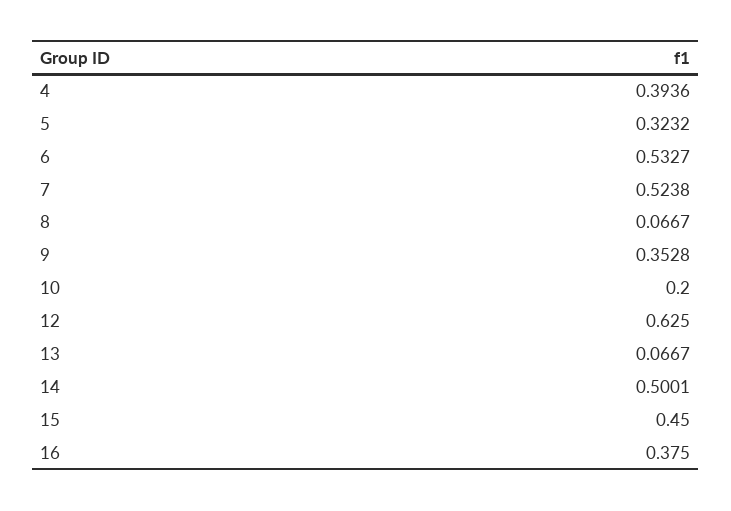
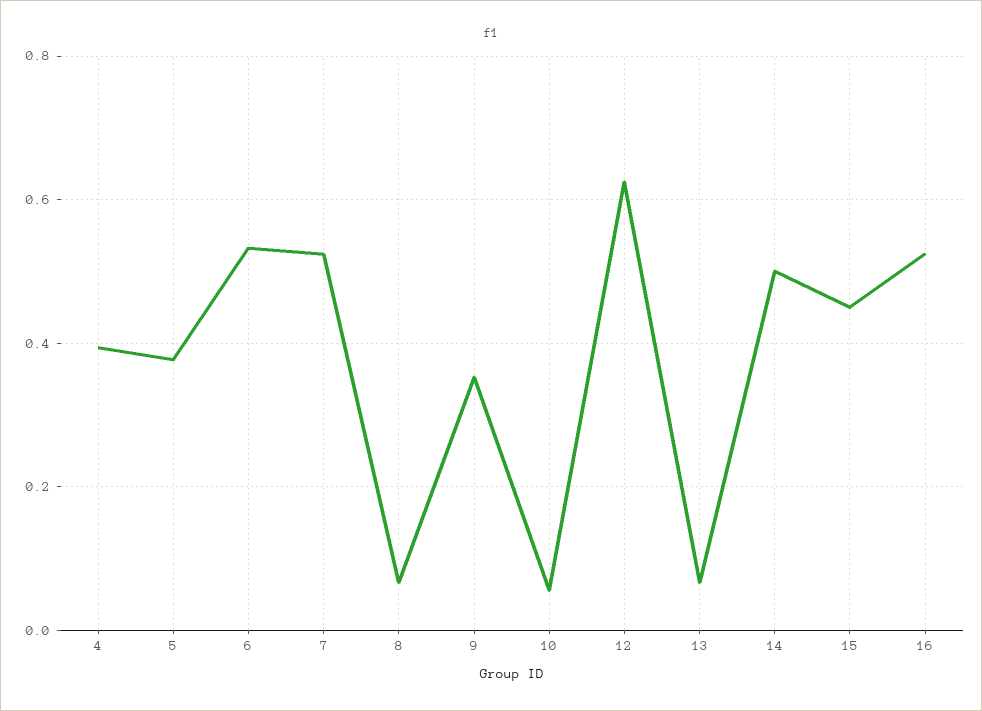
  {
    "4": 0.3936,
-   "5": 0.3232,
+   "5": 0.38,
    "6": 0.5327,
    "7": 0.5238,
    "8": 0.0667,
    "9": 0.3528,
-   "10": 0.2,
+   "10": 0.06,
    "12": 0.625,
    "13": 0.0667,
    "14": 0.5001,
    "15": 0.45,
-   "16": 0.375
+   "16": 0.52
  }

